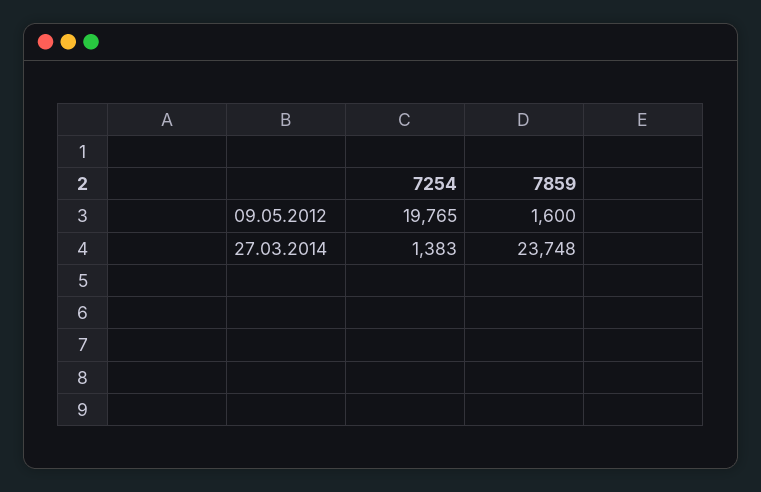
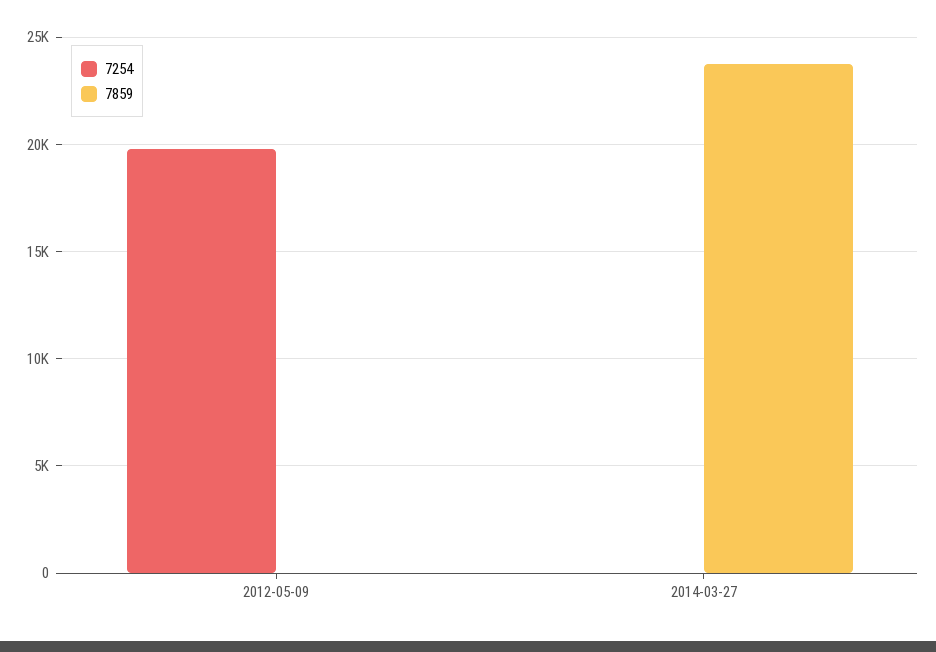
  {
    "7254": {
      "09.05.2012": 19765,
-     "27.03.2014": 1383
+     "27.03.2014": 0
    },
    "7859": {
-     "09.05.2012": 1600,
+     "09.05.2012": 0,
      "27.03.2014": 23748
    }
  }

